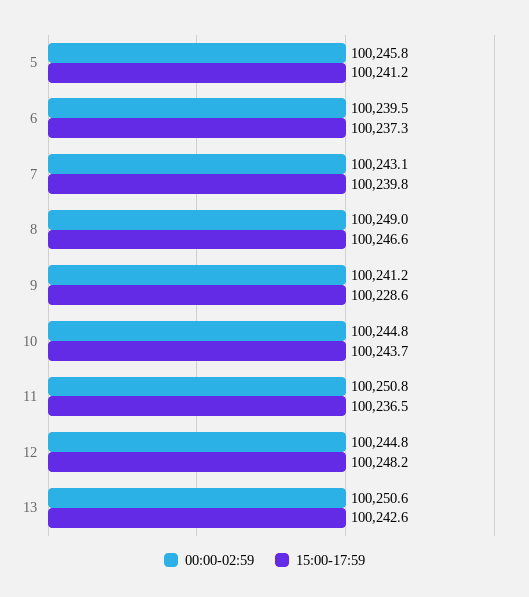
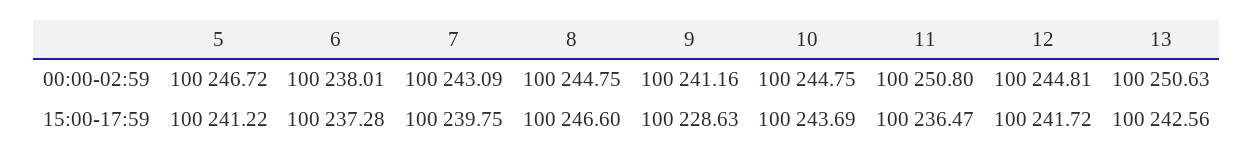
  {
    "00:00-02:59": {
-     "5": 100245.8,
+     "5": 100246.72,
-     "6": 100239.5,
+     "6": 100238.01,
      "7": 100243.09,
-     "8": 100249,
+     "8": 100244.75,
      "9": 100241.16,
      "10": 100244.75,
      "11": 100250.8,
      "12": 100244.81,
      "13": 100250.63
    },
    "15:00-17:59": {
      "5": 100241.22,
      "6": 100237.28,
      "7": 100239.75,
      "8": 100246.6,
      "9": 100228.63,
      "10": 100243.69,
      "11": 100236.47,
-     "12": 100248.2,
+     "12": 100241.72,
      "13": 100242.56
    }
  }

